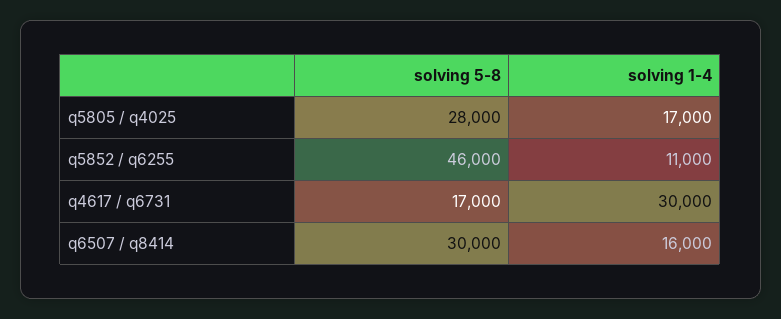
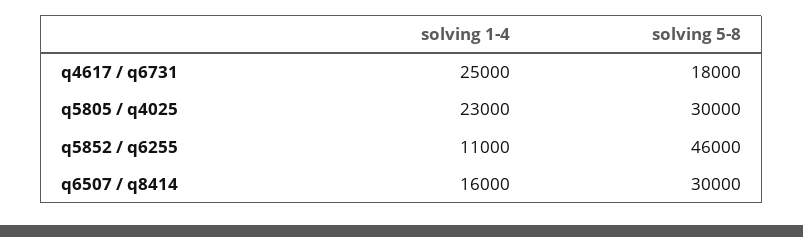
  {
    "solving 5-8": {
-     "q5805 / q4025": 28000,
+     "q5805 / q4025": 30000,
      "q5852 / q6255": 46000,
-     "q4617 / q6731": 17000,
+     "q4617 / q6731": 18000,
      "q6507 / q8414": 30000
    },
    "solving 1-4": {
-     "q5805 / q4025": 17000,
+     "q5805 / q4025": 23000,
      "q5852 / q6255": 11000,
-     "q4617 / q6731": 30000,
+     "q4617 / q6731": 25000,
      "q6507 / q8414": 16000
    }
  }

